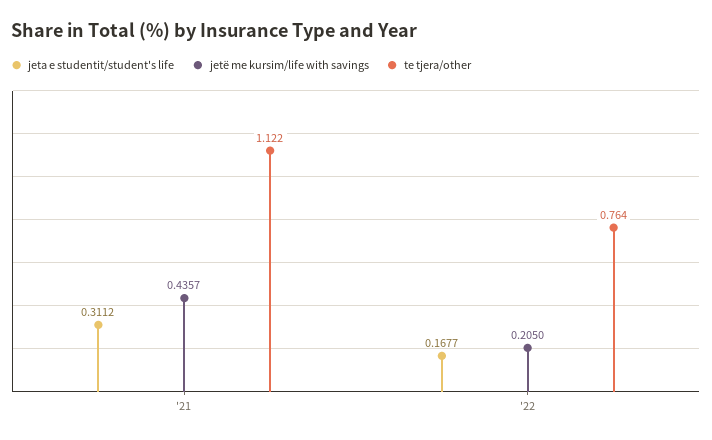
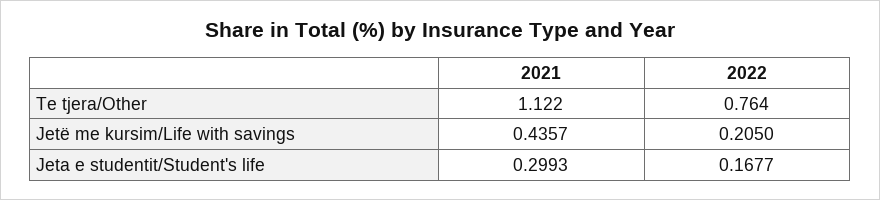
  {
    "jeta e studentit/student's life": {
-     "'21": 0.3112,
+     "'21": 0.2993,
      "'22": 0.1677
    },
    "jetë me kursim/life with savings": {
      "'21": 0.4357,
      "'22": 0.205
    },
    "te tjera/other": {
      "'21": 1.122,
      "'22": 0.764
    }
  }

